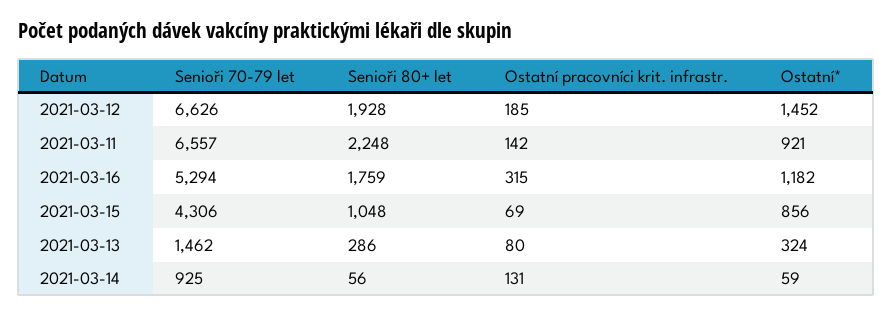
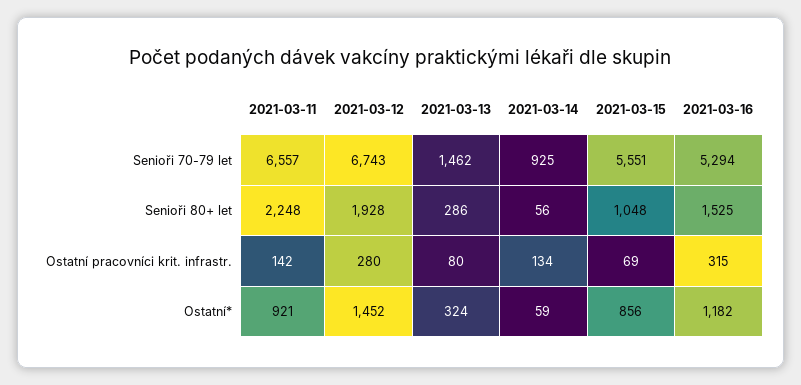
  {
    "Senioři 70-79 let": {
-     "2021-03-12": 6626,
+     "2021-03-12": 6743,
      "2021-03-11": 6557,
      "2021-03-16": 5294,
-     "2021-03-15": 4306,
+     "2021-03-15": 5551,
      "2021-03-13": 1462,
      "2021-03-14": 925
    },
    "Senioři 80+ let": {
      "2021-03-12": 1928,
      "2021-03-11": 2248,
-     "2021-03-16": 1759,
+     "2021-03-16": 1525,
      "2021-03-15": 1048,
      "2021-03-13": 286,
      "2021-03-14": 56
    },
    "Ostatní pracovníci krit. infrastr.": {
-     "2021-03-12": 185,
+     "2021-03-12": 280,
      "2021-03-11": 142,
      "2021-03-16": 315,
      "2021-03-15": 69,
      "2021-03-13": 80,
-     "2021-03-14": 131
+     "2021-03-14": 134
    },
    "Ostatní*": {
      "2021-03-12": 1452,
      "2021-03-11": 921,
      "2021-03-16": 1182,
      "2021-03-15": 856,
      "2021-03-13": 324,
      "2021-03-14": 59
    }
  }

